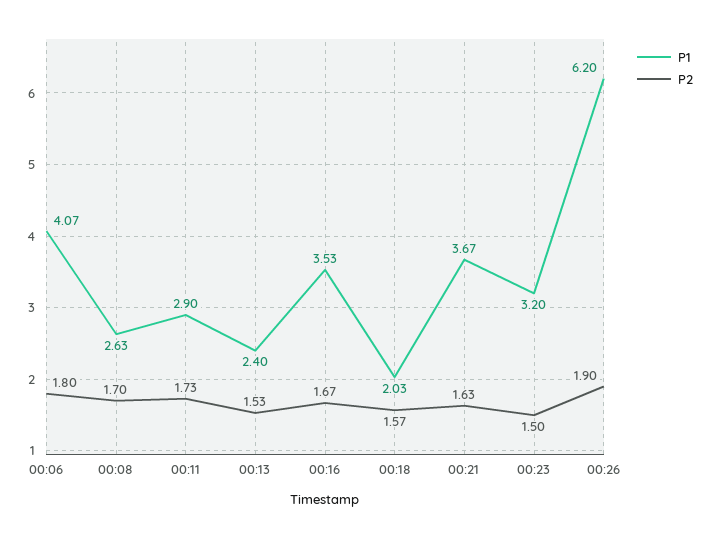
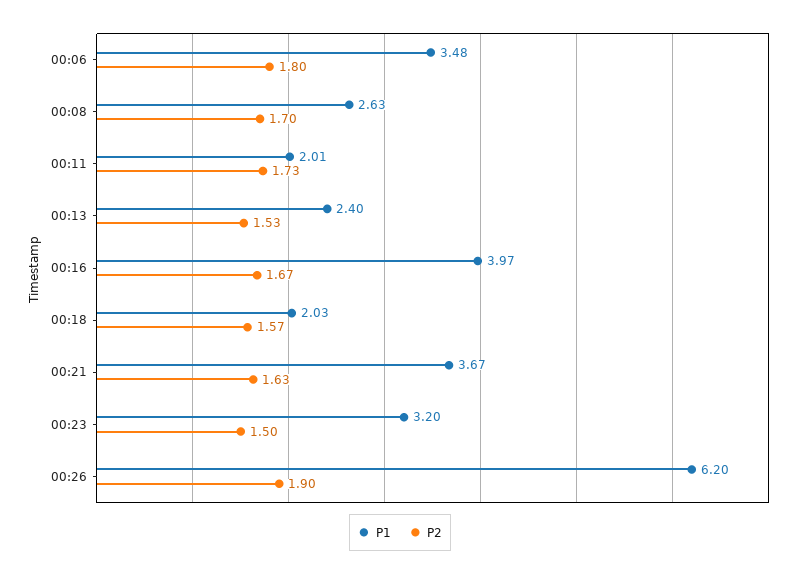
  {
    "P1": {
-     "00:06": 4.07,
+     "00:06": 3.48,
      "00:08": 2.63,
-     "00:11": 2.9,
+     "00:11": 2.01,
      "00:13": 2.4,
-     "00:16": 3.53,
+     "00:16": 3.97,
      "00:18": 2.03,
      "00:21": 3.67,
      "00:23": 3.2,
      "00:26": 6.2
    },
    "P2": {
      "00:06": 1.8,
      "00:08": 1.7,
      "00:11": 1.73,
      "00:13": 1.53,
      "00:16": 1.67,
      "00:18": 1.57,
      "00:21": 1.63,
      "00:23": 1.5,
      "00:26": 1.9
    }
  }

